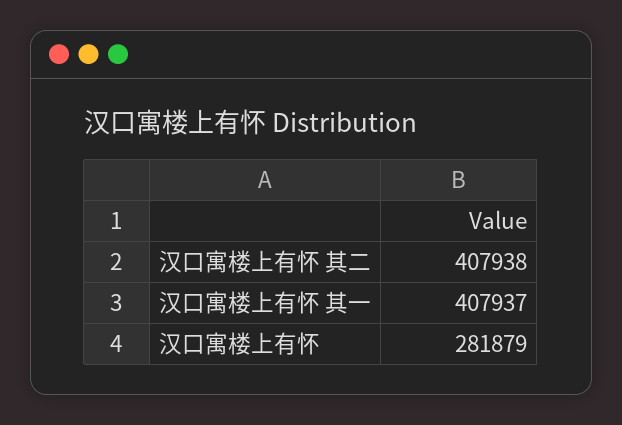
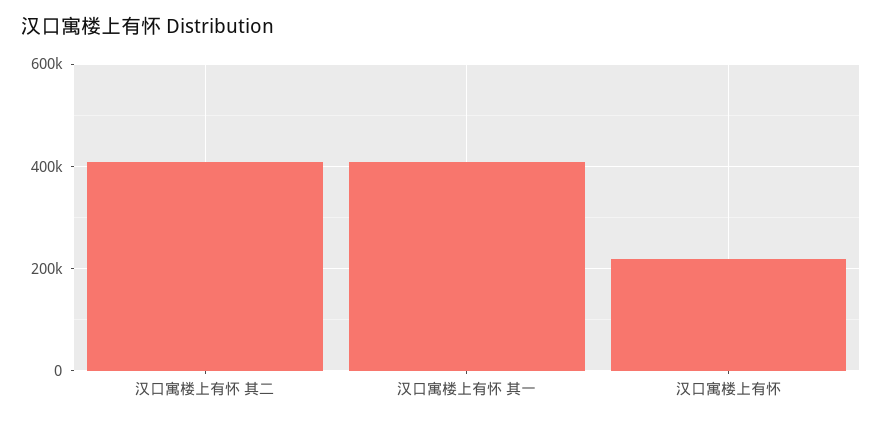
  {
    "汉口寓楼上有怀 其二": 407938,
    "汉口寓楼上有怀 其一": 407937,
-   "汉口寓楼上有怀": 281879
+   "汉口寓楼上有怀": 220000
  }

